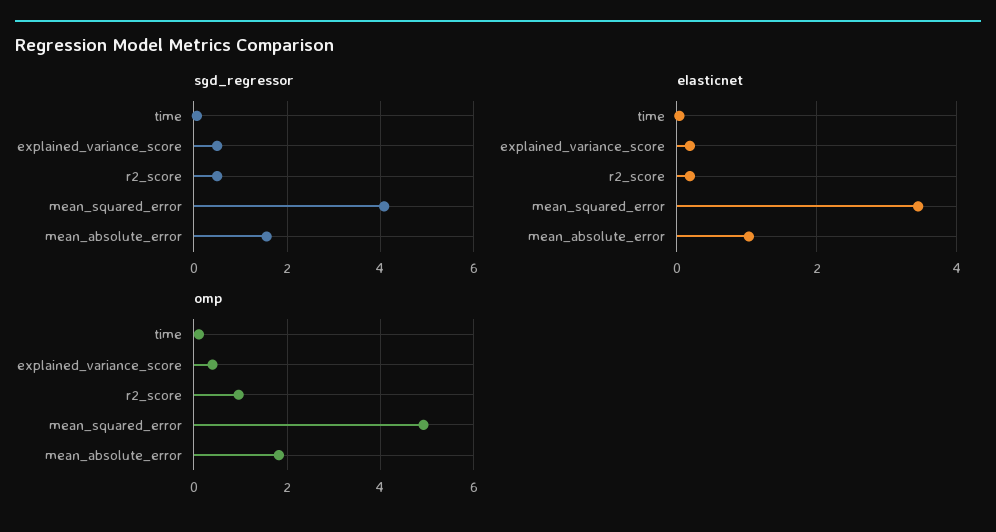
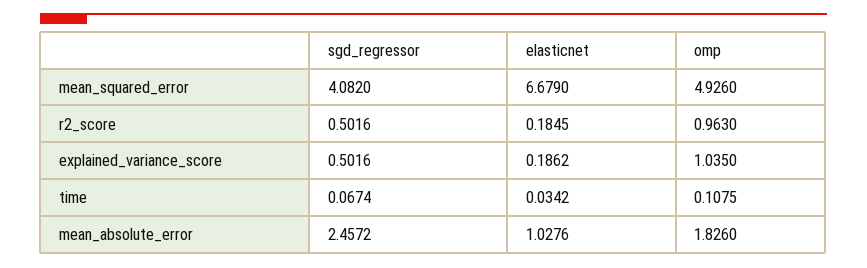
  {
    "sgd_regressor": {
      "time": 0.0674,
      "explained_variance_score": 0.5016,
      "r2_score": 0.5016,
      "mean_squared_error": 4.082,
-     "mean_absolute_error": 1.6
+     "mean_absolute_error": 2.4572
    },
    "elasticnet": {
      "time": 0.0342,
      "explained_variance_score": 0.1862,
      "r2_score": 0.1845,
-     "mean_squared_error": 3.4,
+     "mean_squared_error": 6.679,
      "mean_absolute_error": 1.0276
    },
    "omp": {
      "time": 0.1075,
-     "explained_variance_score": 0.4,
+     "explained_variance_score": 1.035,
      "r2_score": 0.963,
      "mean_squared_error": 4.926,
      "mean_absolute_error": 1.826
    }
  }

